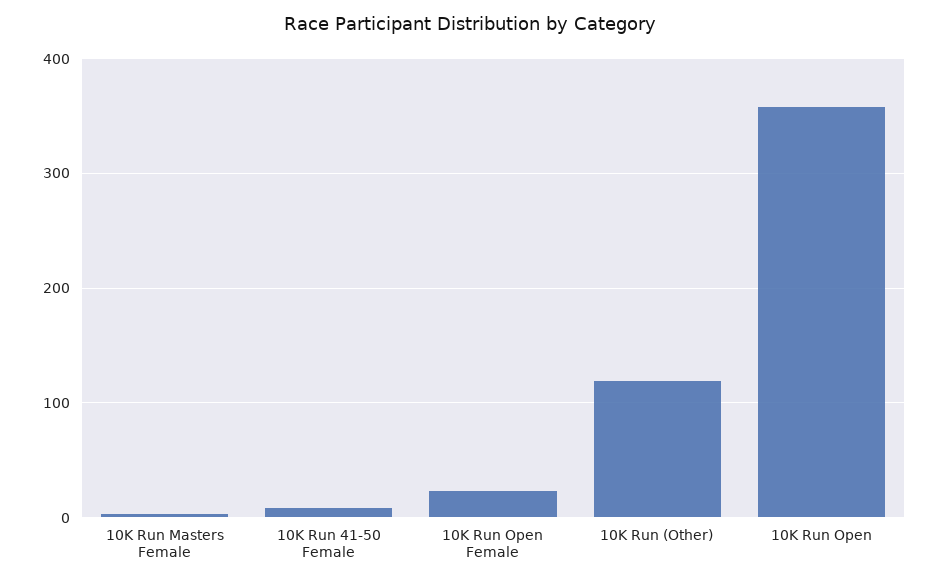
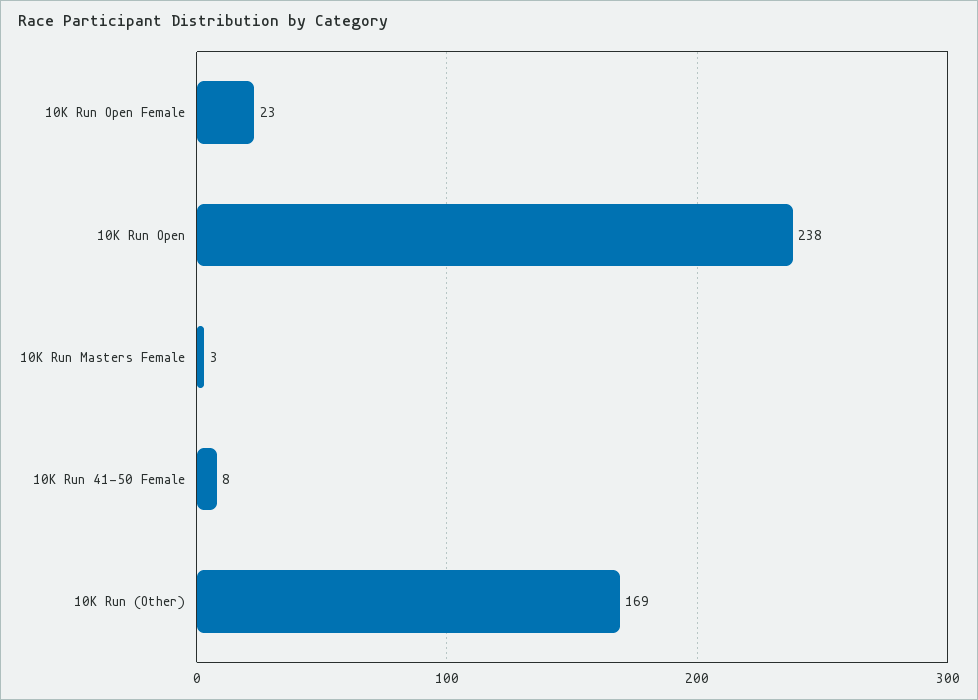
  {
    "10K Run Masters Female": 3,
    "10K Run 41-50 Female": 8,
    "10K Run Open Female": 23,
-   "10K Run (Other)": 120,
+   "10K Run (Other)": 169,
-   "10K Run Open": 360
+   "10K Run Open": 238
  }

